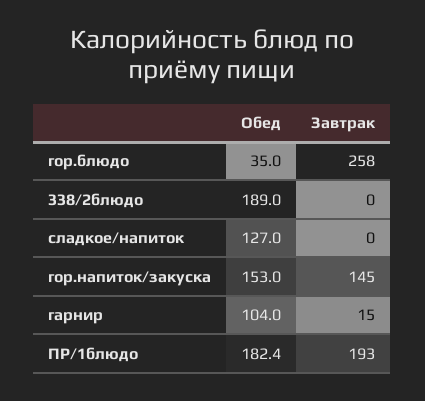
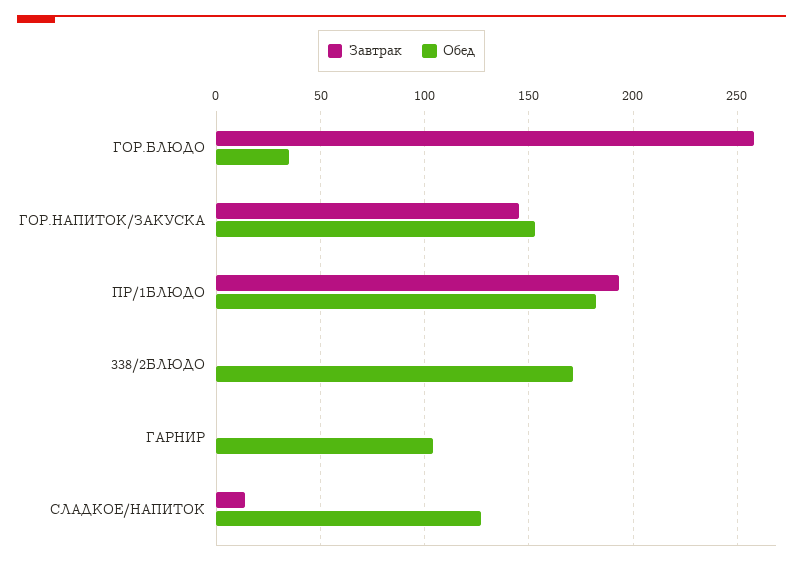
  {
    "Обед": {
      "гор.блюдо": 35,
-     "338/2блюдо": 189,
+     "338/2блюдо": 170,
      "сладкое/напиток": 127,
      "гор.напиток/закуска": 153,
      "гарнир": 104,
      "ПР/1блюдо": 182.4
    },
    "Завтрак": {
      "гор.блюдо": 258,
      "338/2блюдо": 0,
-     "сладкое/напиток": 0,
+     "сладкое/напиток": 15,
      "гор.напиток/закуска": 145,
-     "гарнир": 15,
+     "гарнир": 0,
      "ПР/1блюдо": 193
    }
  }

